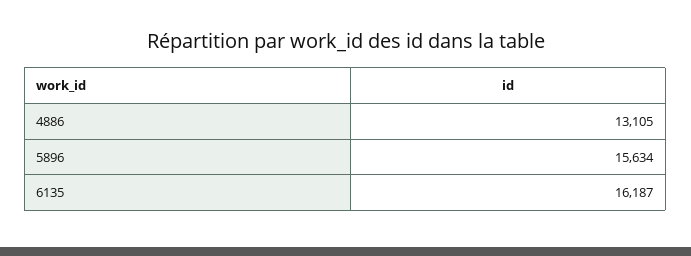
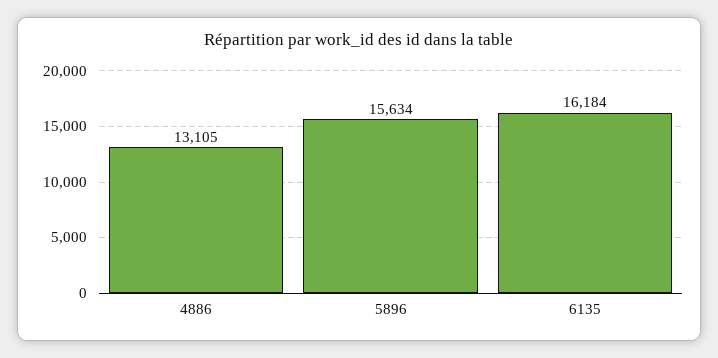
  {
    "4886": 13105,
    "5896": 15634,
-   "6135": 16187
+   "6135": 16184
  }

